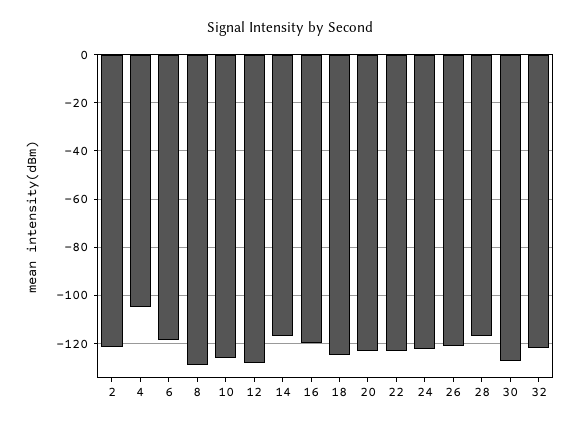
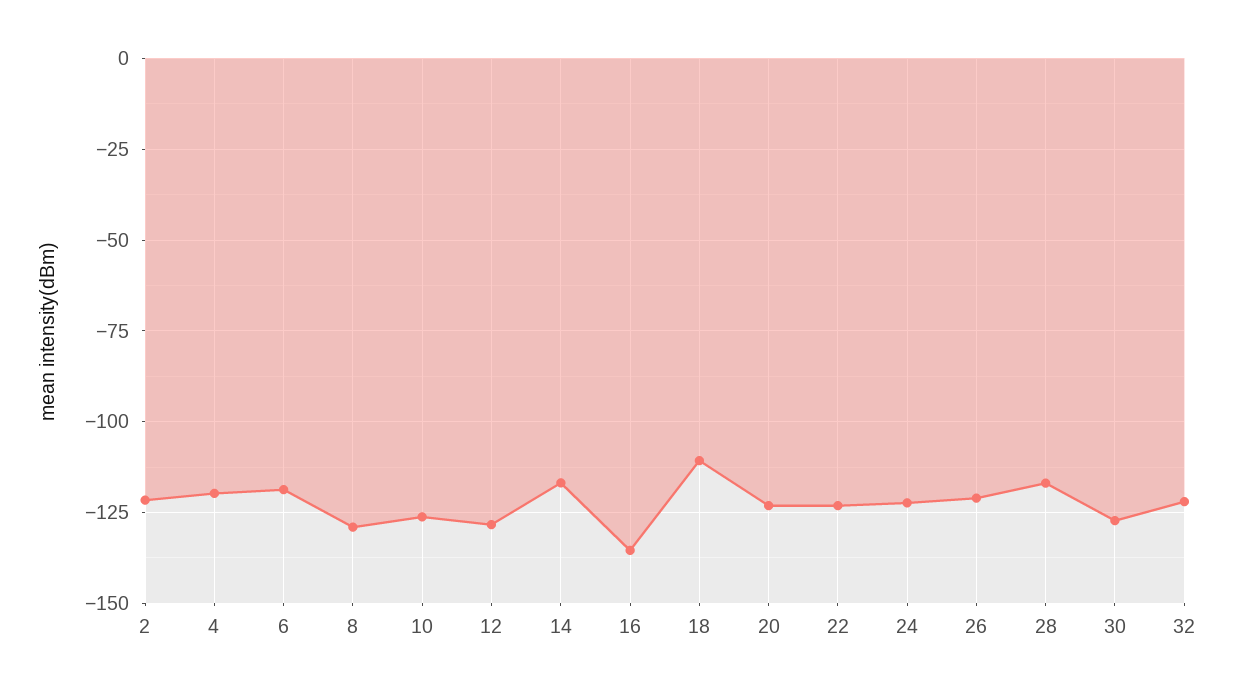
  {
    "2": -122.5,
-   "4": -105,
+   "4": -120,
    "6": -117.5,
    "8": -130,
    "10": -125,
    "12": -127.5,
    "14": -117.5,
-   "16": -120,
+   "16": -135,
-   "18": -125,
+   "18": -110,
    "20": -122.5,
    "22": -122.5,
    "24": -122.5,
    "26": -120,
    "28": -117.5,
    "30": -127.5,
    "32": -122.5
  }

